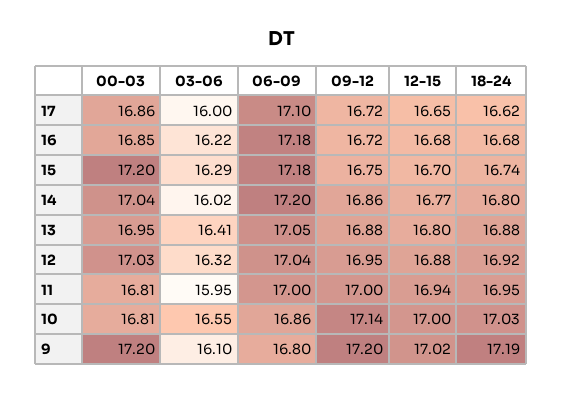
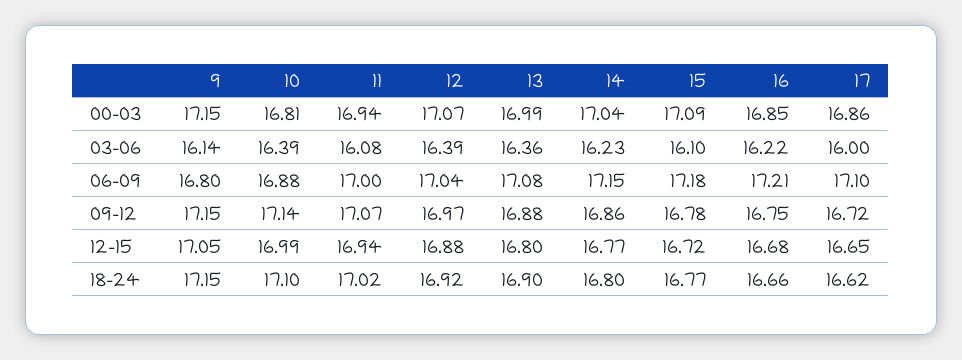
  {
    "00-03": {
      "17": 16.86,
      "16": 16.85,
-     "15": 17.2,
+     "15": 17.09,
      "14": 17.04,
-     "13": 16.95,
+     "13": 16.99,
-     "12": 17.03,
+     "12": 17.07,
-     "11": 16.81,
+     "11": 16.94,
      "10": 16.81,
-     "9": 17.2
+     "9": 17.15
    },
    "03-06": {
      "17": 16,
      "16": 16.22,
-     "15": 16.29,
+     "15": 16.1,
-     "14": 16.02,
+     "14": 16.23,
-     "13": 16.41,
+     "13": 16.36,
-     "12": 16.32,
+     "12": 16.39,
-     "11": 15.95,
+     "11": 16.08,
-     "10": 16.55,
+     "10": 16.39,
-     "9": 16.1
+     "9": 16.14
    },
    "06-09": {
      "17": 17.1,
-     "16": 17.18,
+     "16": 17.21,
      "15": 17.18,
-     "14": 17.2,
+     "14": 17.15,
-     "13": 17.05,
+     "13": 17.08,
      "12": 17.04,
      "11": 17,
-     "10": 16.86,
+     "10": 16.88,
      "9": 16.8
    },
    "09-12": {
      "17": 16.72,
-     "16": 16.72,
+     "16": 16.75,
-     "15": 16.75,
+     "15": 16.78,
      "14": 16.86,
      "13": 16.88,
-     "12": 16.95,
+     "12": 16.97,
-     "11": 17,
+     "11": 17.07,
      "10": 17.14,
-     "9": 17.2
+     "9": 17.15
    },
    "12-15": {
      "17": 16.65,
      "16": 16.68,
-     "15": 16.7,
+     "15": 16.72,
      "14": 16.77,
      "13": 16.8,
      "12": 16.88,
      "11": 16.94,
-     "10": 17,
+     "10": 16.99,
-     "9": 17.02
+     "9": 17.05
    },
    "18-24": {
      "17": 16.62,
-     "16": 16.68,
+     "16": 16.66,
-     "15": 16.74,
+     "15": 16.77,
      "14": 16.8,
-     "13": 16.88,
+     "13": 16.9,
      "12": 16.92,
-     "11": 16.95,
+     "11": 17.02,
-     "10": 17.03,
+     "10": 17.1,
-     "9": 17.19
+     "9": 17.15
    }
  }

